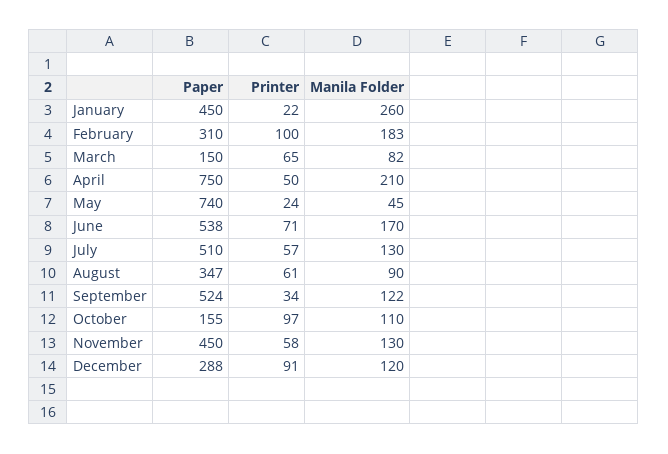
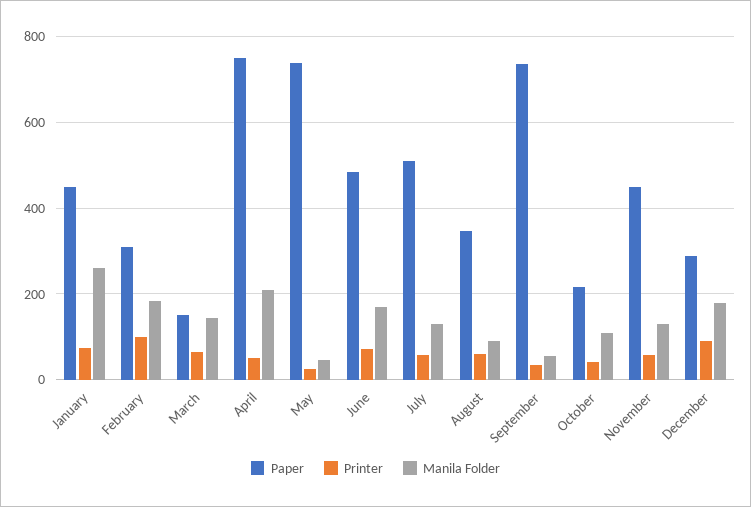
  {
    "Paper": {
      "January": 450,
      "February": 310,
      "March": 150,
      "April": 750,
      "May": 740,
-     "June": 538,
+     "June": 480,
      "July": 510,
      "August": 347,
-     "September": 524,
+     "September": 740,
-     "October": 155,
+     "October": 220,
      "November": 450,
      "December": 288
    },
    "Printer": {
-     "January": 22,
+     "January": 80,
      "February": 100,
      "March": 65,
      "April": 50,
      "May": 24,
      "June": 71,
      "July": 57,
      "August": 61,
      "September": 34,
-     "October": 97,
+     "October": 40,
      "November": 58,
      "December": 91
    },
    "Manila Folder": {
      "January": 260,
      "February": 183,
-     "March": 82,
+     "March": 140,
      "April": 210,
      "May": 45,
      "June": 170,
      "July": 130,
      "August": 90,
-     "September": 122,
+     "September": 60,
      "October": 110,
      "November": 130,
-     "December": 120
+     "December": 180
    }
  }

